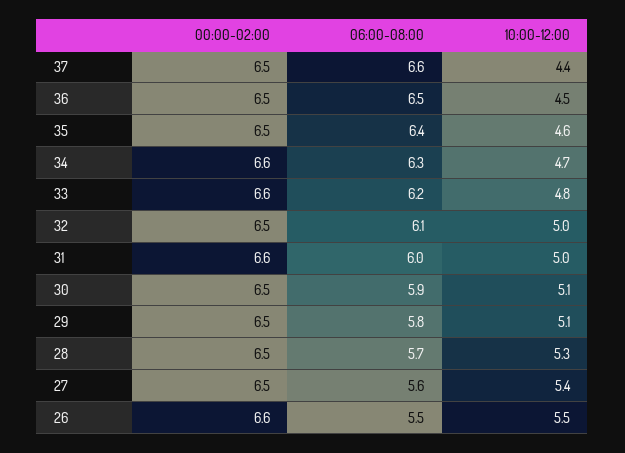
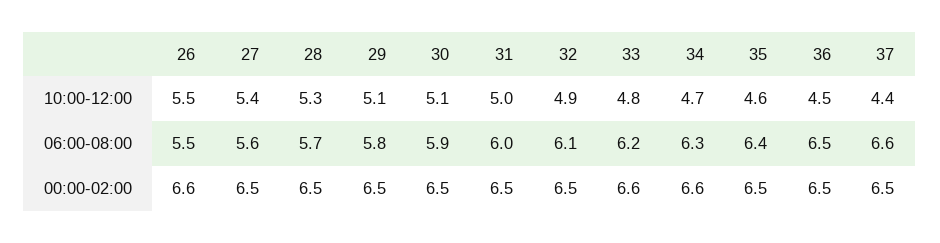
  {
    "00:00-02:00": {
      "37": 6.5,
      "36": 6.5,
      "35": 6.5,
      "34": 6.6,
      "33": 6.6,
      "32": 6.5,
-     "31": 6.6,
+     "31": 6.5,
      "30": 6.5,
      "29": 6.5,
      "28": 6.5,
      "27": 6.5,
      "26": 6.6
    },
    "06:00-08:00": {
      "37": 6.6,
      "36": 6.5,
      "35": 6.4,
      "34": 6.3,
      "33": 6.2,
      "32": 6.1,
      "31": 6,
      "30": 5.9,
      "29": 5.8,
      "28": 5.7,
      "27": 5.6,
      "26": 5.5
    },
    "10:00-12:00": {
      "37": 4.4,
      "36": 4.5,
      "35": 4.6,
      "34": 4.7,
      "33": 4.8,
-     "32": 5,
+     "32": 4.9,
      "31": 5,
      "30": 5.1,
      "29": 5.1,
      "28": 5.3,
      "27": 5.4,
      "26": 5.5
    }
  }

